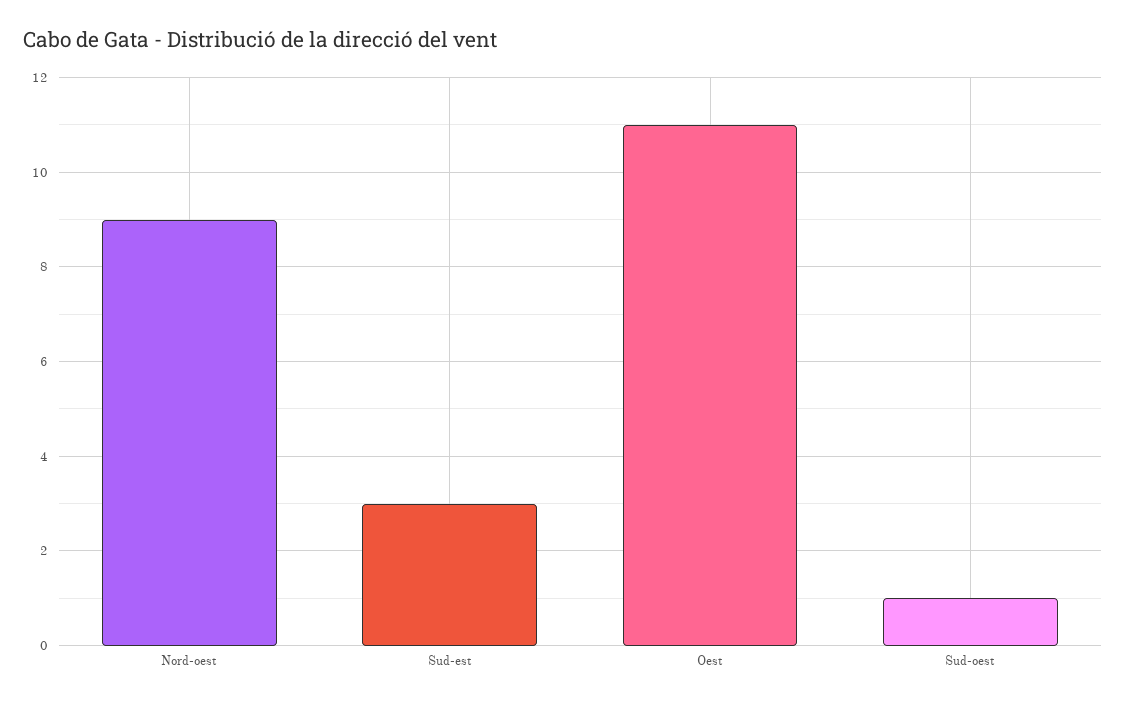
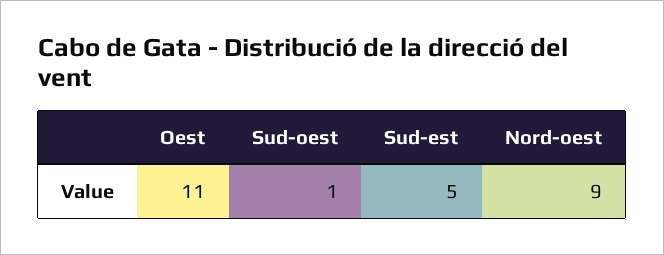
  {
    "Nord-oest": 9,
-   "Sud-est": 3,
+   "Sud-est": 5,
    "Oest": 11,
    "Sud-oest": 1
  }

